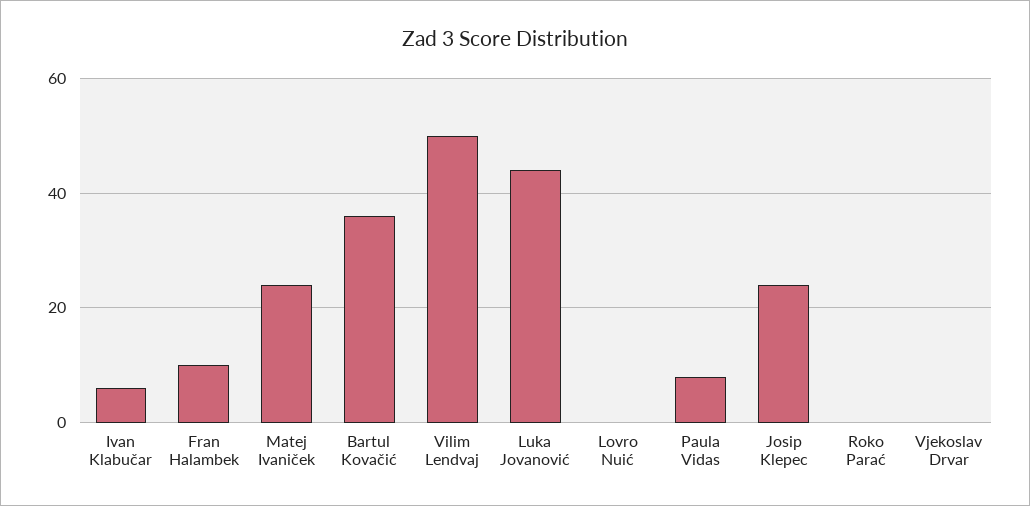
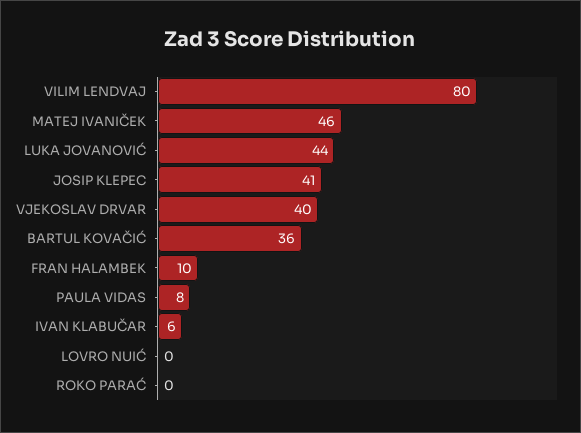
  {
    "Ivan Klabučar": 6,
    "Fran Halambek": 10,
-   "Matej Ivaniček": 25,
+   "Matej Ivaniček": 46,
    "Bartul Kovačić": 36,
-   "Vilim Lendvaj": 50,
+   "Vilim Lendvaj": 80,
    "Luka Jovanović": 44,
    "Lovro Nuić": 0,
    "Paula Vidas": 8,
-   "Josip Klepec": 25,
+   "Josip Klepec": 41,
    "Roko Parać": 0,
-   "Vjekoslav Drvar": 0
+   "Vjekoslav Drvar": 40
  }

